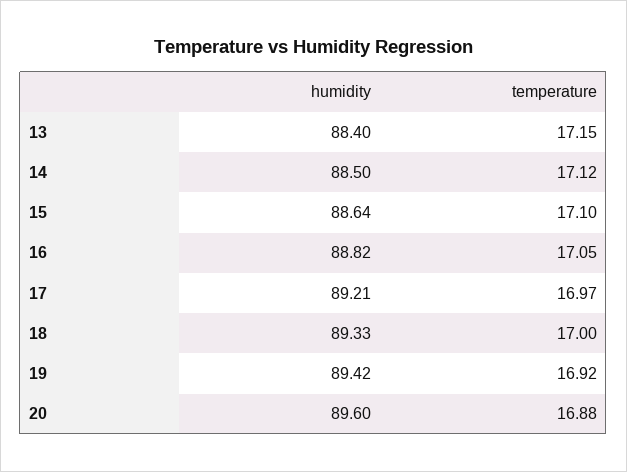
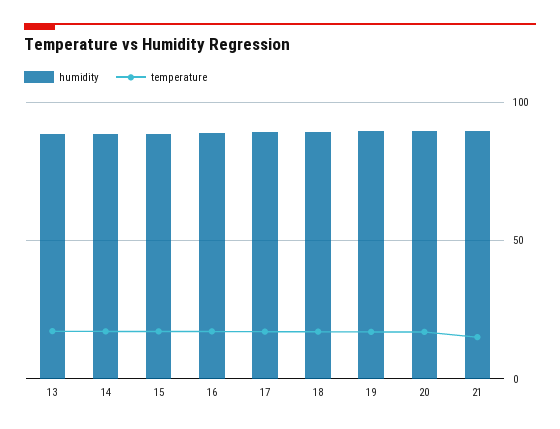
  {
    "humidity": {
      "13": 88.4,
      "14": 88.5,
      "15": 88.64,
      "16": 88.82,
      "17": 89.21,
      "18": 89.33,
      "19": 89.42,
-     "20": 89.6
+     "20": 89.6,
+     "21": 90
    },
    "temperature": {
      "13": 17.15,
      "14": 17.12,
      "15": 17.1,
      "16": 17.05,
      "17": 16.97,
      "18": 17,
      "19": 16.92,
-     "20": 16.88
+     "20": 16.88,
+     "21": 15
    }
  }

